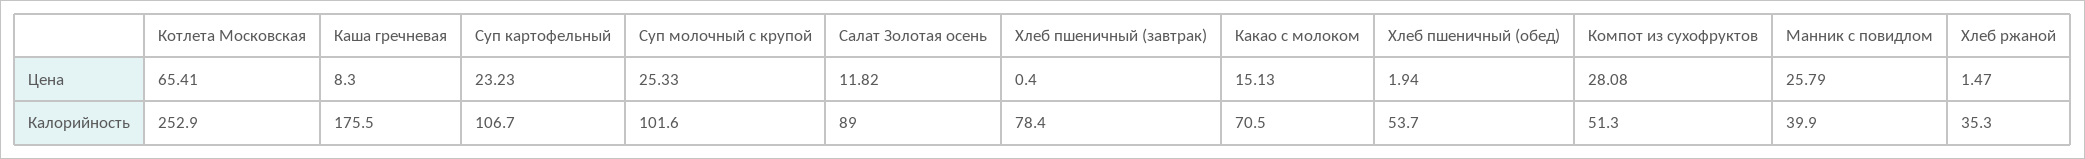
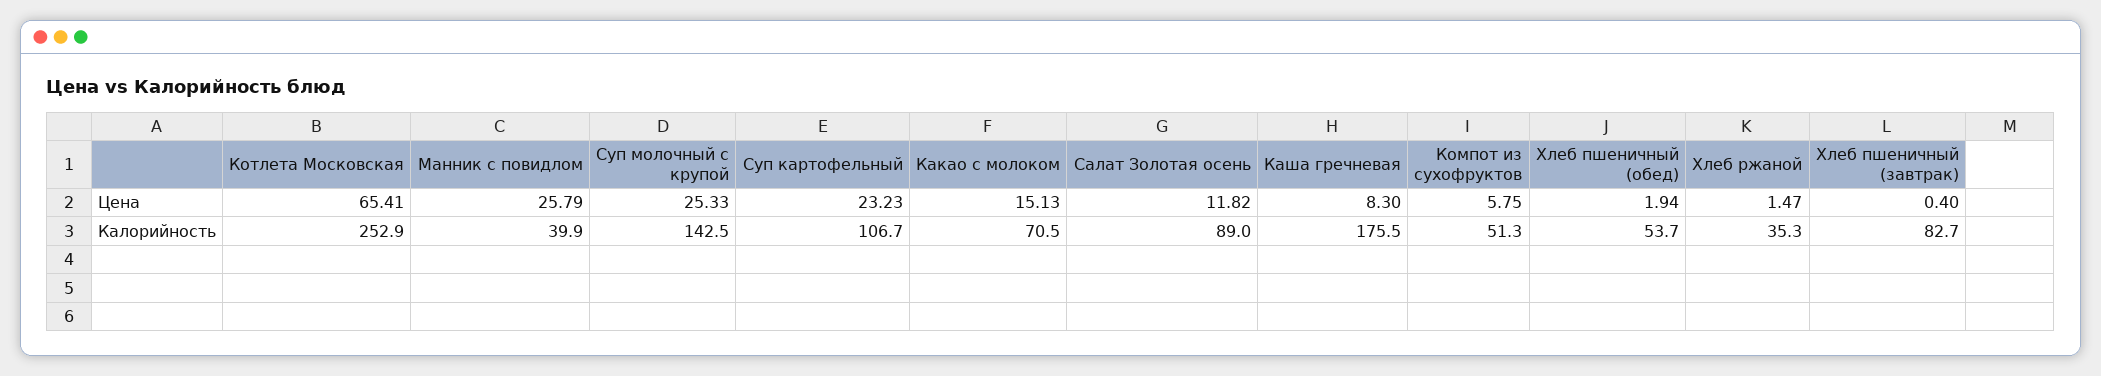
  {
    "Котлета Московская": {
      "Цена": 65.41,
      "Калорийность": 252.9
    },
    "Каша гречневая": {
      "Цена": 8.3,
      "Калорийность": 175.5
    },
    "Суп картофельный": {
      "Цена": 23.23,
      "Калорийность": 106.7
    },
    "Суп молочный с крупой": {
      "Цена": 25.33,
-     "Калорийность": 101.6
+     "Калорийность": 142.5
    },
    "Салат Золотая осень": {
      "Цена": 11.82,
      "Калорийность": 89
    },
    "Хлеб пшеничный (завтрак)": {
      "Цена": 0.4,
-     "Калорийность": 78.4
+     "Калорийность": 82.7
    },
    "Какао с молоком": {
      "Цена": 15.13,
      "Калорийность": 70.5
    },
    "Хлеб пшеничный (обед)": {
      "Цена": 1.94,
      "Калорийность": 53.7
    },
    "Компот из сухофруктов": {
-     "Цена": 28.08,
+     "Цена": 5.75,
      "Калорийность": 51.3
    },
    "Манник с повидлом": {
      "Цена": 25.79,
      "Калорийность": 39.9
    },
    "Хлеб ржаной": {
      "Цена": 1.47,
      "Калорийность": 35.3
    }
  }

